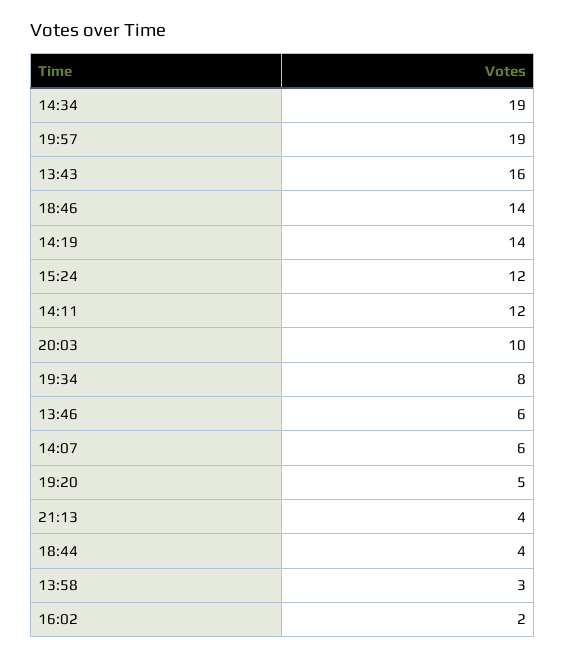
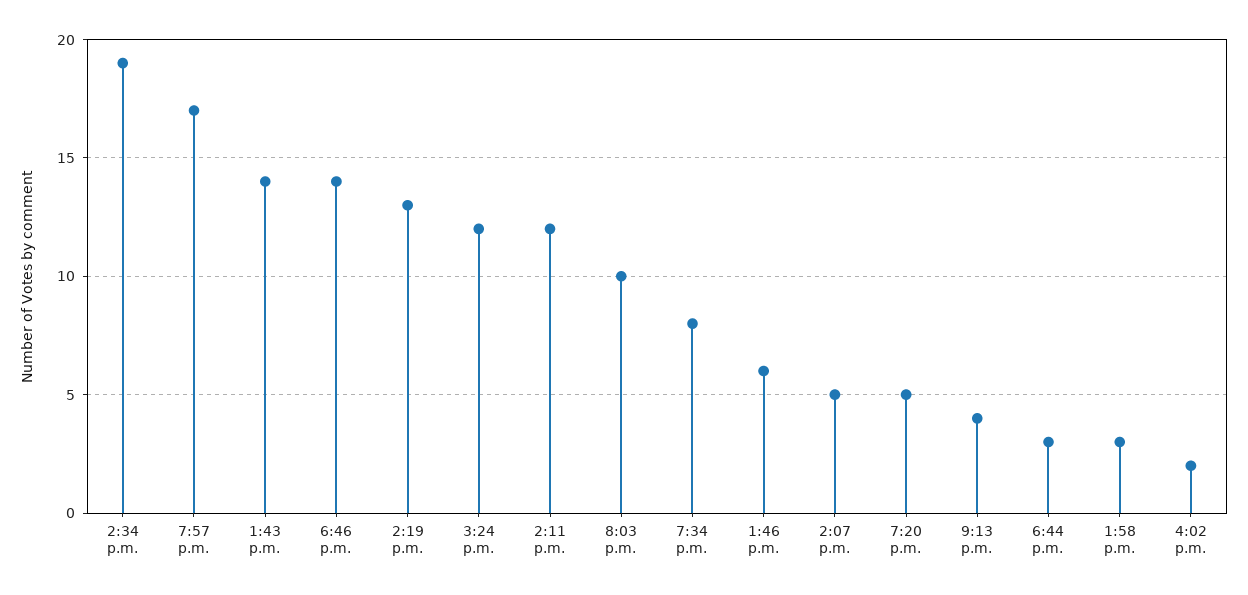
  {
    "14:34": 19,
-   "19:57": 19,
+   "19:57": 17,
-   "13:43": 16,
+   "13:43": 14,
    "18:46": 14,
-   "14:19": 14,
+   "14:19": 13,
    "15:24": 12,
    "14:11": 12,
    "20:03": 10,
    "19:34": 8,
    "13:46": 6,
-   "14:07": 6,
+   "14:07": 5,
    "19:20": 5,
    "21:13": 4,
-   "18:44": 4,
+   "18:44": 3,
    "13:58": 3,
    "16:02": 2
  }

